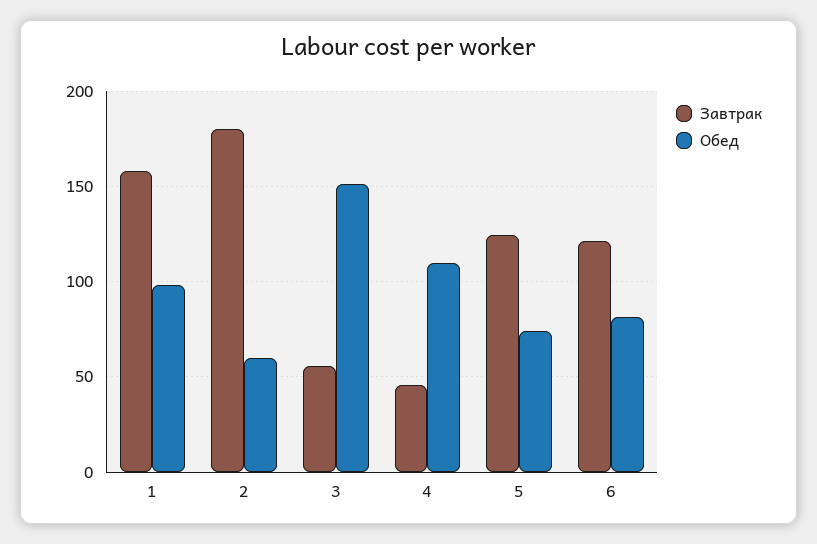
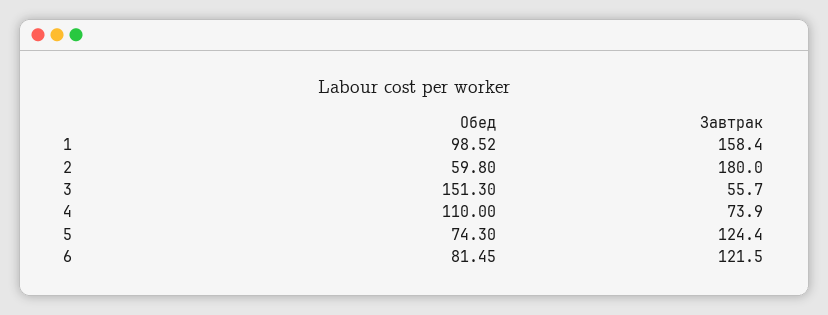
  {
    "Завтрак": {
      "1": 158.4,
      "2": 180,
      "3": 55.7,
-     "4": 45,
+     "4": 73.9,
      "5": 124.4,
      "6": 121.5
    },
    "Обед": {
      "1": 98.52,
      "2": 59.8,
      "3": 151.3,
      "4": 110,
      "5": 74.3,
      "6": 81.45
    }
  }

